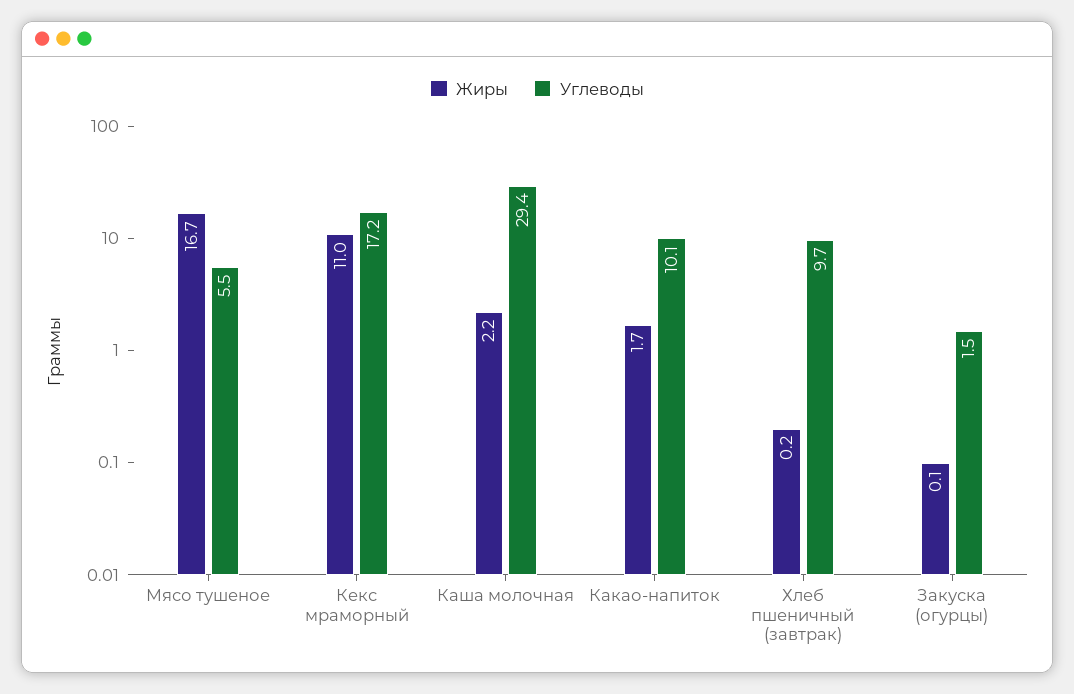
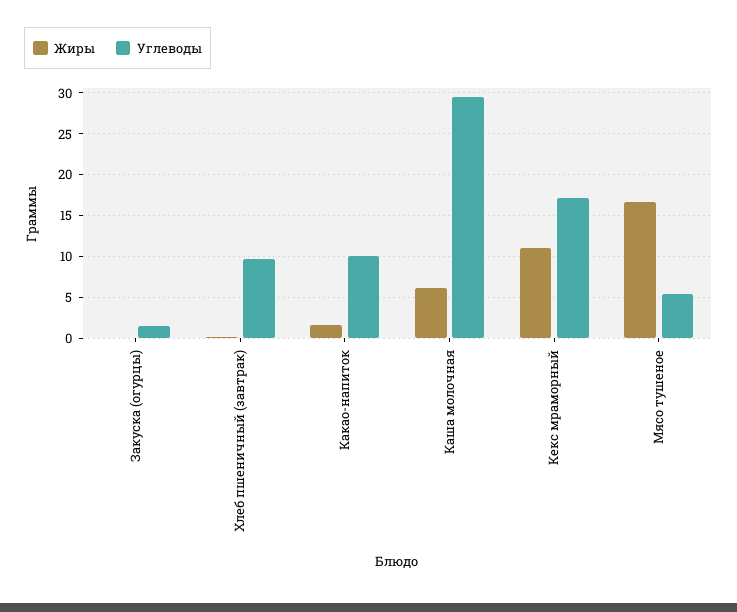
  {
    "Жиры": {
      "Мясо тушеное": 16.7,
      "Кекс мраморный": 11,
-     "Каша молочная": 2.2,
+     "Каша молочная": 6,
      "Какао-напиток": 1.7,
      "Хлеб пшеничный (завтрак)": 0.2,
      "Закуска (огурцы)": 0.1
    },
    "Углеводы": {
      "Мясо тушеное": 5.5,
      "Кекс мраморный": 17.2,
      "Каша молочная": 29.4,
      "Какао-напиток": 10.1,
      "Хлеб пшеничный (завтрак)": 9.7,
      "Закуска (огурцы)": 1.5
    }
  }

